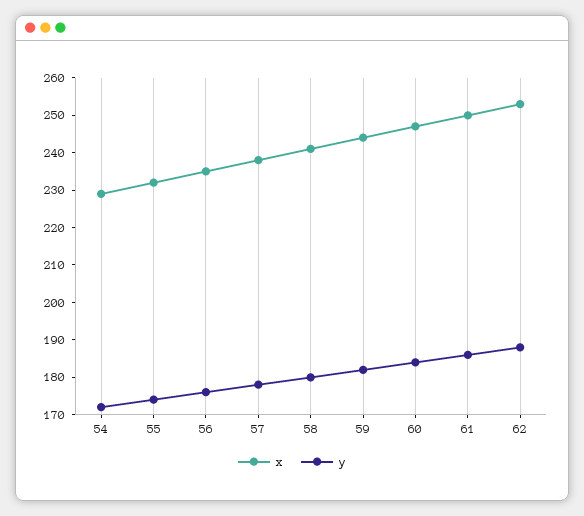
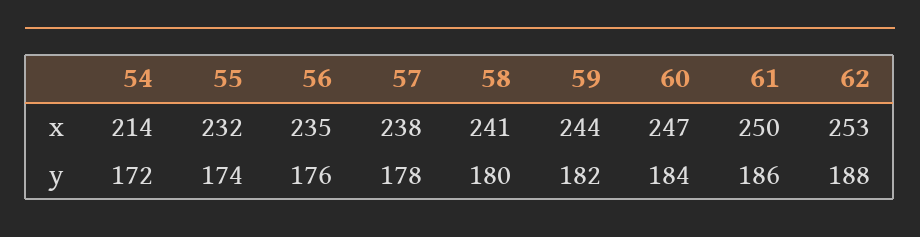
  {
    "x": {
-     "54": 230,
+     "54": 214,
      "55": 232,
      "56": 235,
      "57": 238,
      "58": 241,
      "59": 244,
      "60": 247,
      "61": 250,
      "62": 253
    },
    "y": {
      "54": 172,
      "55": 174,
      "56": 176,
      "57": 178,
      "58": 180,
      "59": 182,
      "60": 184,
      "61": 186,
      "62": 188
    }
  }

